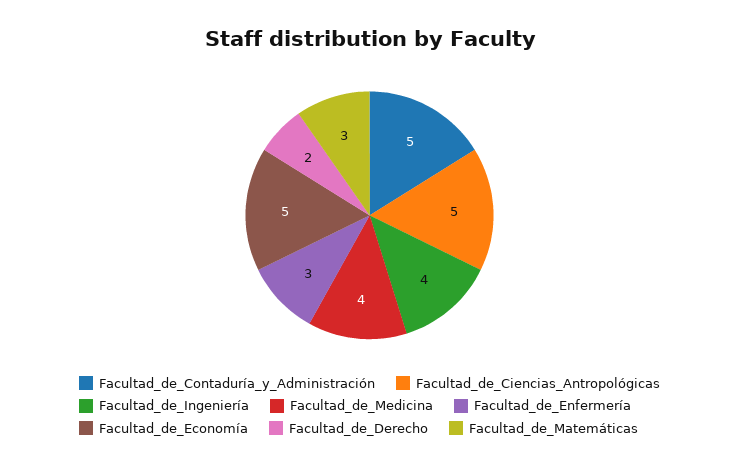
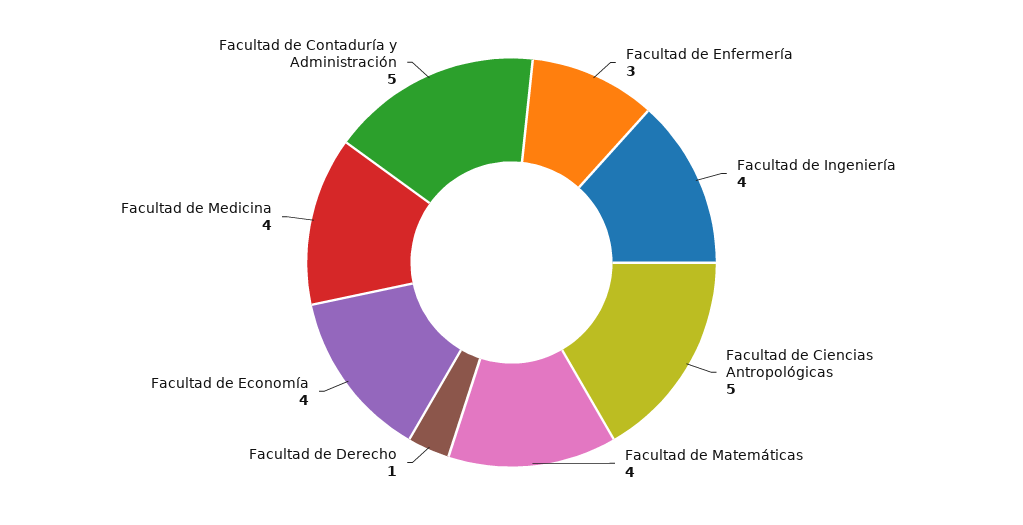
  {
    "Facultad_de_Contaduría_y_Administración": 5,
    "Facultad_de_Ciencias_Antropológicas": 5,
    "Facultad_de_Ingeniería": 4,
    "Facultad_de_Medicina": 4,
    "Facultad_de_Enfermería": 3,
-   "Facultad_de_Economía": 5,
+   "Facultad_de_Economía": 4,
-   "Facultad_de_Derecho": 2,
+   "Facultad_de_Derecho": 1,
-   "Facultad_de_Matemáticas": 3
+   "Facultad_de_Matemáticas": 4
  }

